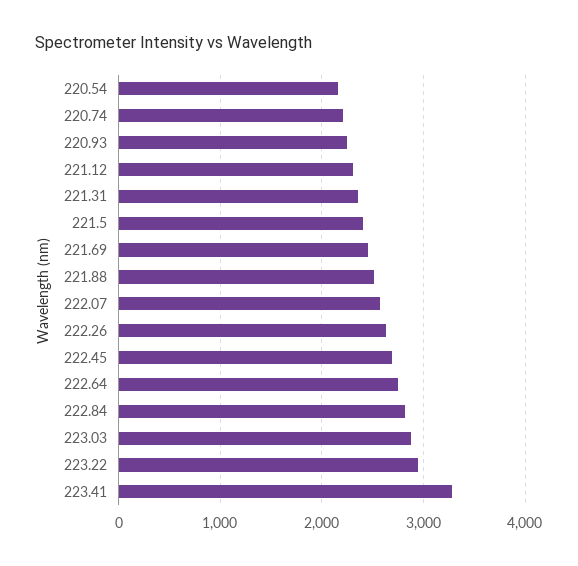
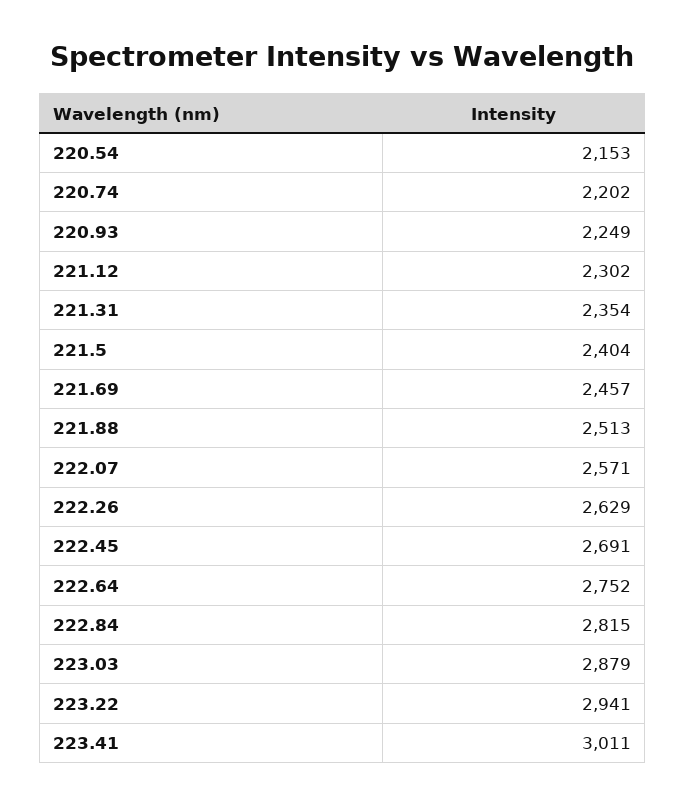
  {
    "220.54": 2153,
    "220.74": 2202,
    "220.93": 2249,
    "221.12": 2302,
    "221.31": 2354,
    "221.5": 2404,
    "221.69": 2457,
    "221.88": 2513,
    "222.07": 2571,
    "222.26": 2629,
    "222.45": 2691,
    "222.64": 2752,
    "222.84": 2815,
    "223.03": 2879,
    "223.22": 2941,
-   "223.41": 3300
+   "223.41": 3011
  }

